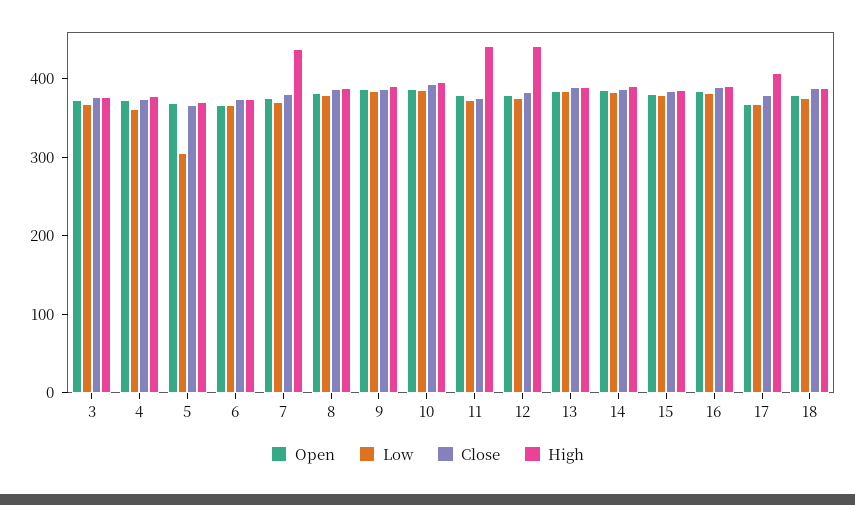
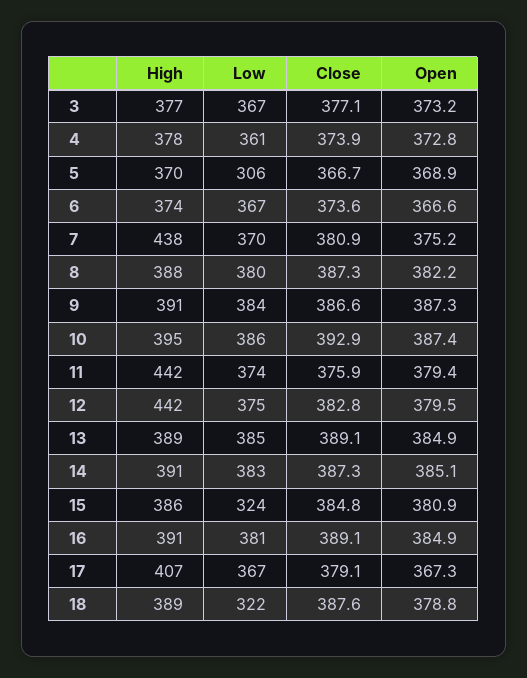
  {
    "Open": {
      "3": 373.2,
      "4": 372.8,
      "5": 368.9,
      "6": 366.6,
      "7": 375.2,
      "8": 382.2,
      "9": 387.3,
      "10": 387.4,
      "11": 379.4,
      "12": 379.5,
      "13": 384.9,
      "14": 385.1,
      "15": 380.9,
      "16": 384.9,
      "17": 367.3,
      "18": 378.8
    },
    "Low": {
      "3": 367,
      "4": 361,
      "5": 306,
      "6": 367,
      "7": 370,
      "8": 380,
      "9": 384,
      "10": 386,
      "11": 374,
      "12": 375,
      "13": 385,
      "14": 383,
-     "15": 380,
+     "15": 324,
      "16": 381,
      "17": 367,
-     "18": 380
+     "18": 322
    },
    "Close": {
      "3": 377.1,
      "4": 373.9,
      "5": 366.7,
      "6": 373.6,
      "7": 380.9,
      "8": 387.3,
      "9": 386.6,
      "10": 392.9,
      "11": 375.9,
      "12": 382.8,
      "13": 389.1,
      "14": 387.3,
      "15": 384.8,
      "16": 389.1,
      "17": 379.1,
      "18": 387.6
    },
    "High": {
      "3": 377,
      "4": 378,
      "5": 370,
      "6": 374,
      "7": 438,
      "8": 388,
      "9": 391,
      "10": 395,
      "11": 442,
      "12": 442,
      "13": 389,
      "14": 391,
      "15": 386,
      "16": 391,
      "17": 407,
      "18": 389
    }
  }

